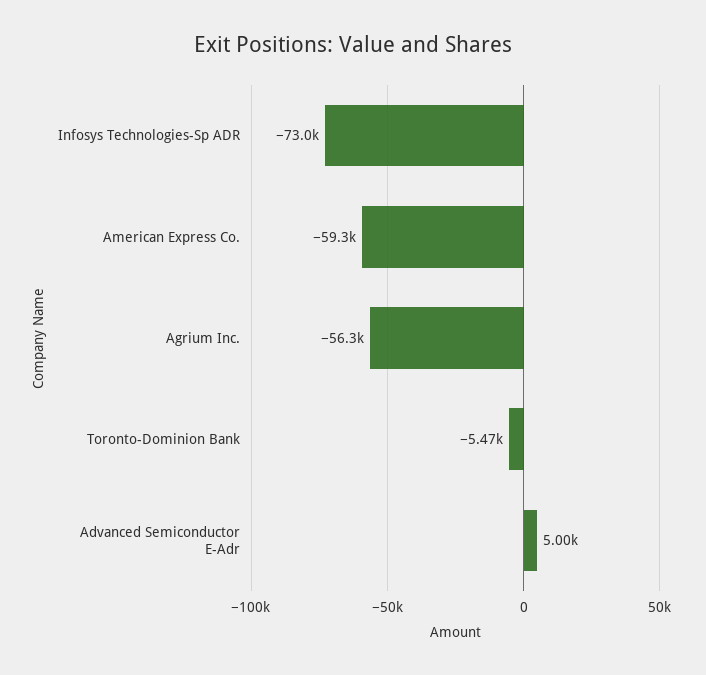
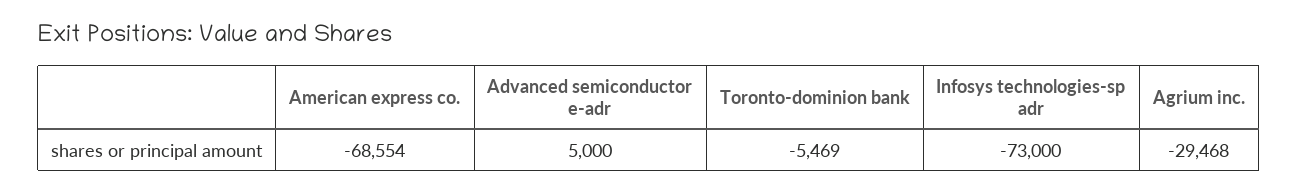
  {
    "Infosys Technologies-Sp ADR": -73000,
-   "American Express Co.": -59300,
+   "American Express Co.": -68554,
-   "Agrium Inc.": -56300,
+   "Agrium Inc.": -29468,
    "Toronto-Dominion Bank": -5469,
    "Advanced Semiconductor E-Adr": 5000
  }

